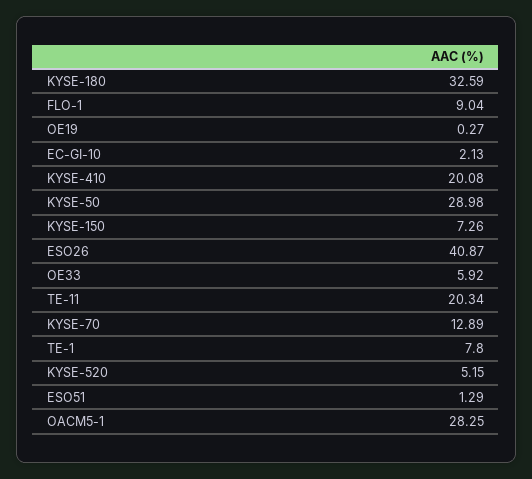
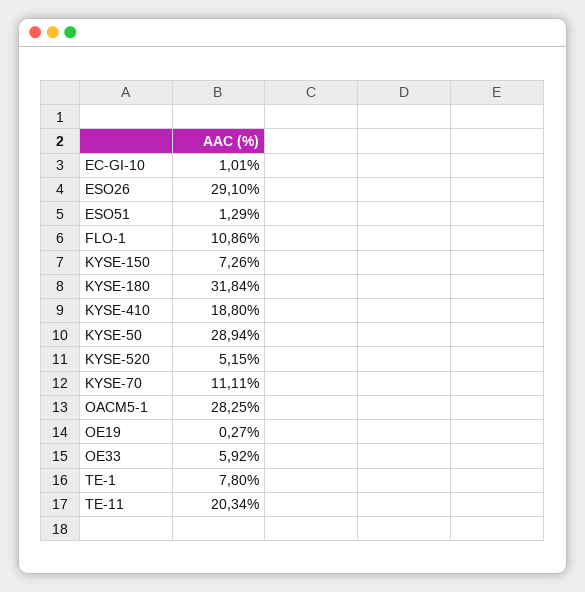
  {
-   "KYSE-180": 32.59,
+   "KYSE-180": 31.84,
-   "FLO-1": 9.04,
+   "FLO-1": 10.86,
    "OE19": 0.27,
-   "EC-GI-10": 2.13,
+   "EC-GI-10": 1.01,
-   "KYSE-410": 20.08,
+   "KYSE-410": 18.8,
-   "KYSE-50": 28.98,
+   "KYSE-50": 28.94,
    "KYSE-150": 7.26,
-   "ESO26": 40.87,
+   "ESO26": 29.1,
    "OE33": 5.92,
    "TE-11": 20.34,
-   "KYSE-70": 12.89,
+   "KYSE-70": 11.11,
    "TE-1": 7.8,
    "KYSE-520": 5.15,
    "ESO51": 1.29,
    "OACM5-1": 28.25
  }

